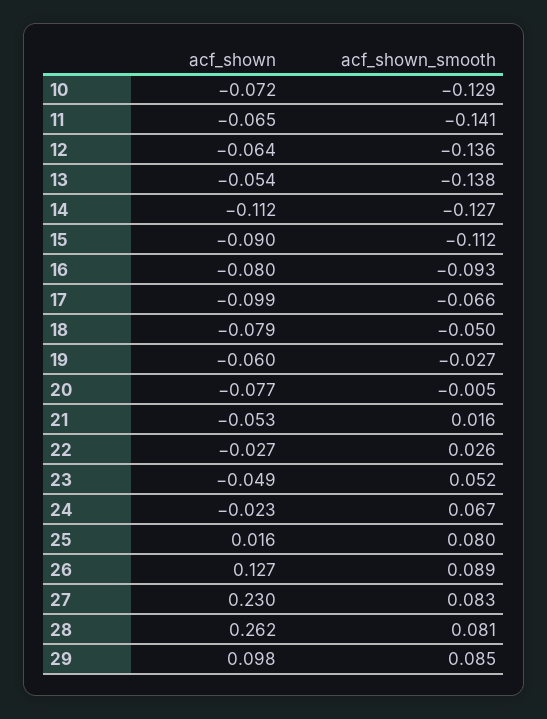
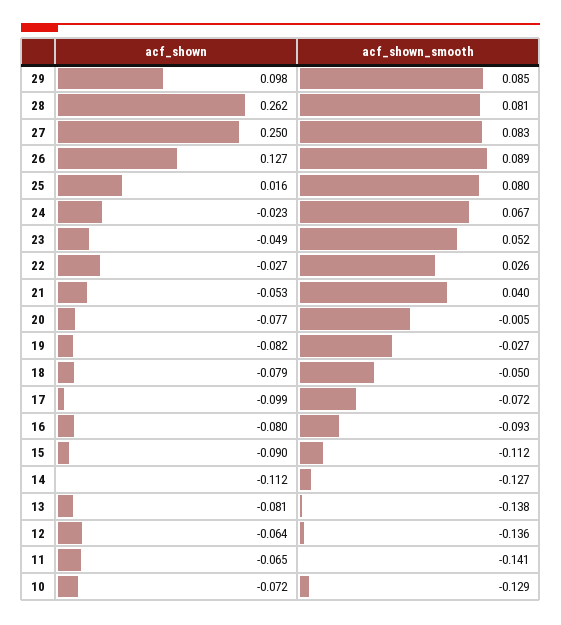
  {
    "acf_shown": {
      "10": -0.072,
      "11": -0.065,
      "12": -0.064,
-     "13": -0.054,
+     "13": -0.081,
      "14": -0.112,
      "15": -0.09,
      "16": -0.08,
      "17": -0.099,
      "18": -0.079,
-     "19": -0.06,
+     "19": -0.082,
      "20": -0.077,
      "21": -0.053,
      "22": -0.027,
      "23": -0.049,
      "24": -0.023,
      "25": 0.016,
      "26": 0.127,
-     "27": 0.23,
+     "27": 0.25,
      "28": 0.262,
      "29": 0.098
    },
    "acf_shown_smooth": {
      "10": -0.129,
      "11": -0.141,
      "12": -0.136,
      "13": -0.138,
      "14": -0.127,
      "15": -0.112,
      "16": -0.093,
-     "17": -0.066,
+     "17": -0.072,
      "18": -0.05,
      "19": -0.027,
      "20": -0.005,
-     "21": 0.016,
+     "21": 0.04,
      "22": 0.026,
      "23": 0.052,
      "24": 0.067,
      "25": 0.08,
      "26": 0.089,
      "27": 0.083,
      "28": 0.081,
      "29": 0.085
    }
  }

